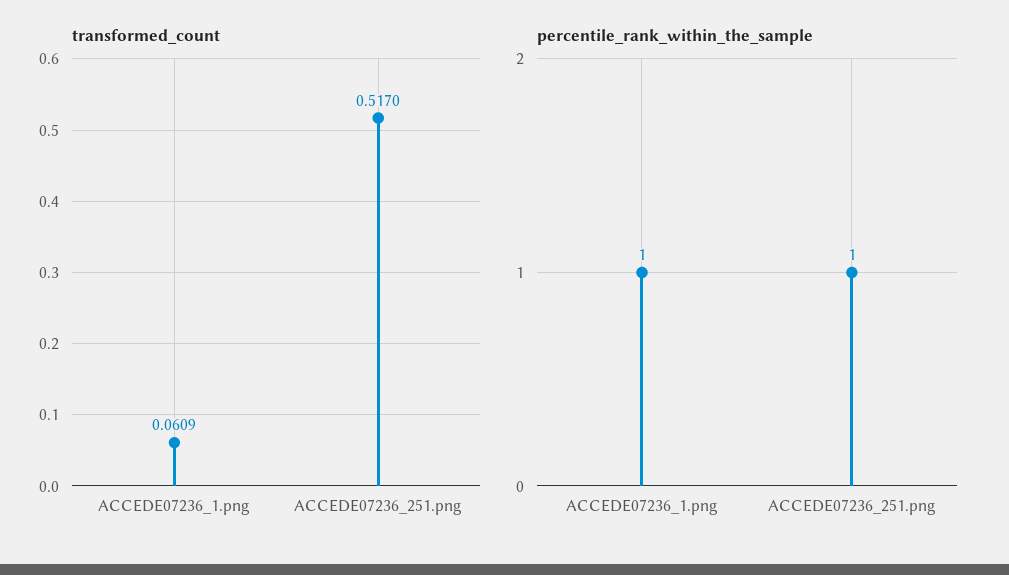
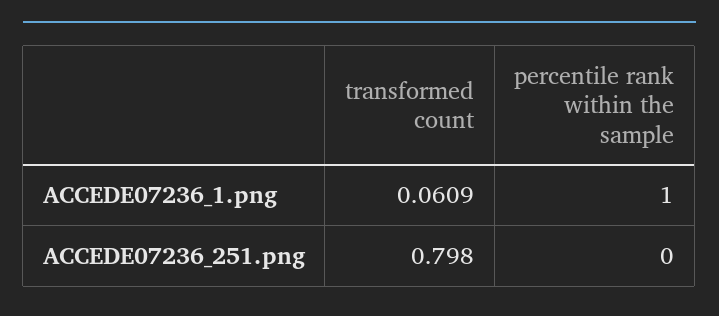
  {
    "transformed_count": {
      "ACCEDE07236_1.png": 0.0609,
-     "ACCEDE07236_251.png": 0.517
+     "ACCEDE07236_251.png": 0.798
    },
    "percentile_rank_within_the_sample": {
      "ACCEDE07236_1.png": 1,
-     "ACCEDE07236_251.png": 1
+     "ACCEDE07236_251.png": 0
    }
  }

